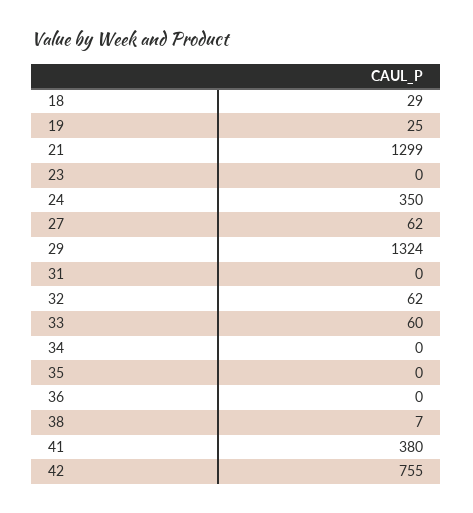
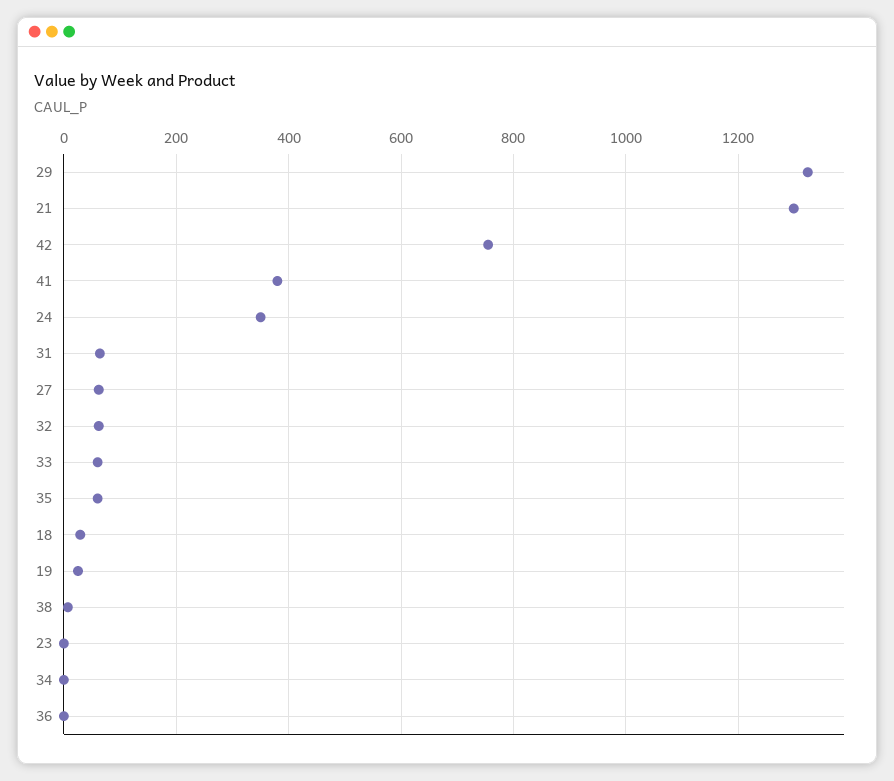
  {
    "18": 29,
    "19": 25,
    "21": 1299,
    "23": 0,
    "24": 350,
    "27": 62,
    "29": 1324,
-   "31": 0,
+   "31": 60,
    "32": 62,
    "33": 60,
    "34": 0,
-   "35": 0,
+   "35": 60,
    "36": 0,
    "38": 7,
    "41": 380,
    "42": 755
  }

